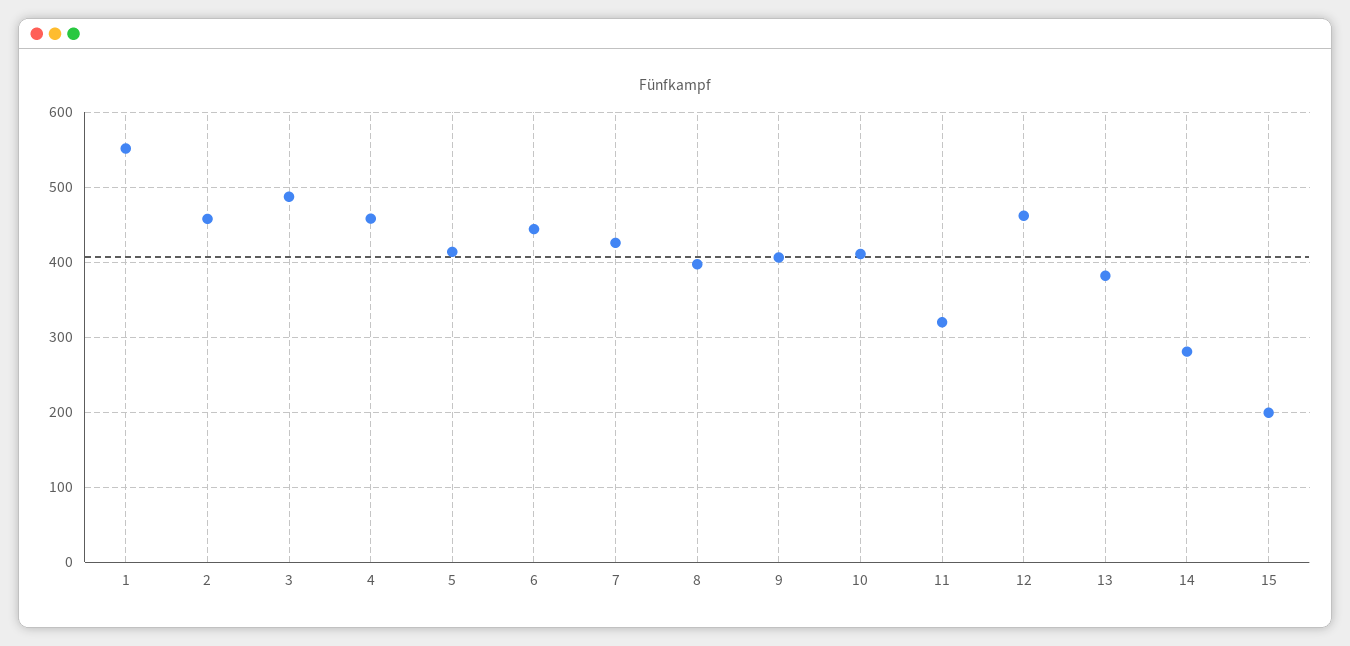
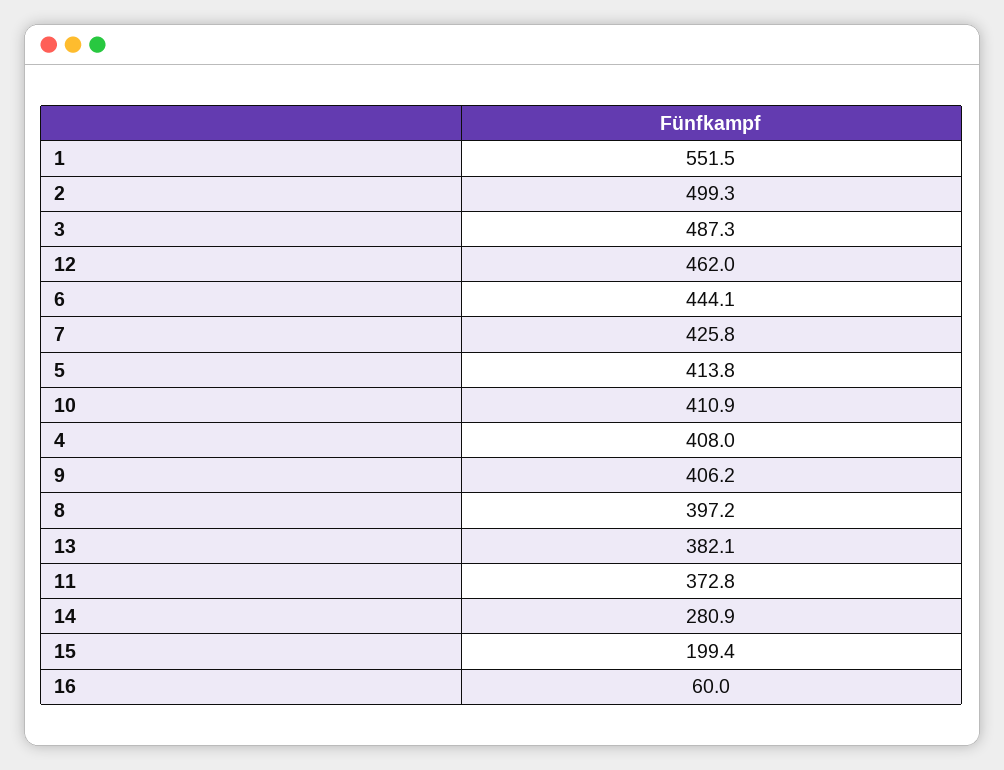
  {
    "1": 551.5,
-   "2": 460,
+   "2": 499.3,
    "3": 487.3,
-   "4": 460,
+   "4": 408,
    "5": 413.8,
    "6": 444.1,
    "7": 425.8,
    "8": 397.2,
    "9": 406.2,
    "10": 410.9,
-   "11": 320,
+   "11": 372.8,
    "12": 462,
    "13": 382.1,
    "14": 280.9,
-   "15": 199.4
+   "15": 199.4,
+   "16": 60
  }

